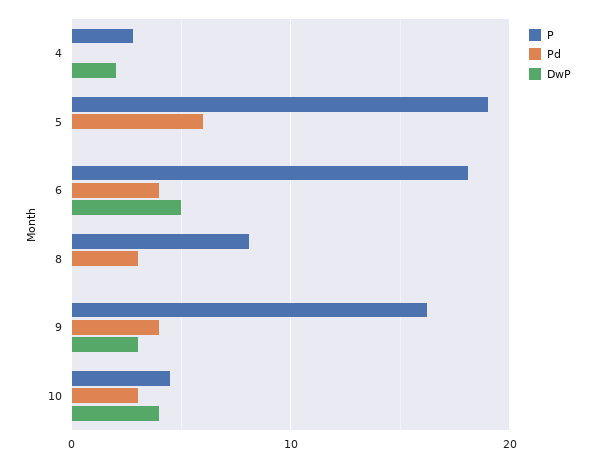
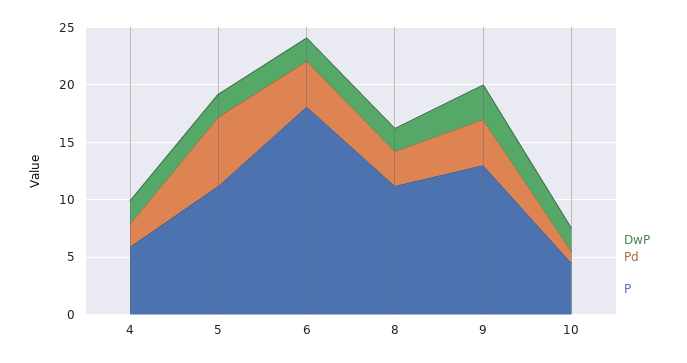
  {
    "P": {
-     "4": 3,
+     "4": 6,
-     "5": 19,
+     "5": 11,
      "6": 18,
-     "8": 8,
+     "8": 11,
-     "9": 16,
+     "9": 13,
      "10": 5
    },
    "Pd": {
-     "4": 0,
+     "4": 2,
      "5": 6,
      "6": 4,
      "8": 3,
      "9": 4,
-     "10": 3
+     "10": 1
    },
    "DwP": {
      "4": 2,
-     "5": 0,
+     "5": 2,
-     "6": 5,
+     "6": 2,
-     "8": 0,
+     "8": 2,
      "9": 3,
-     "10": 4
+     "10": 2
    }
  }

